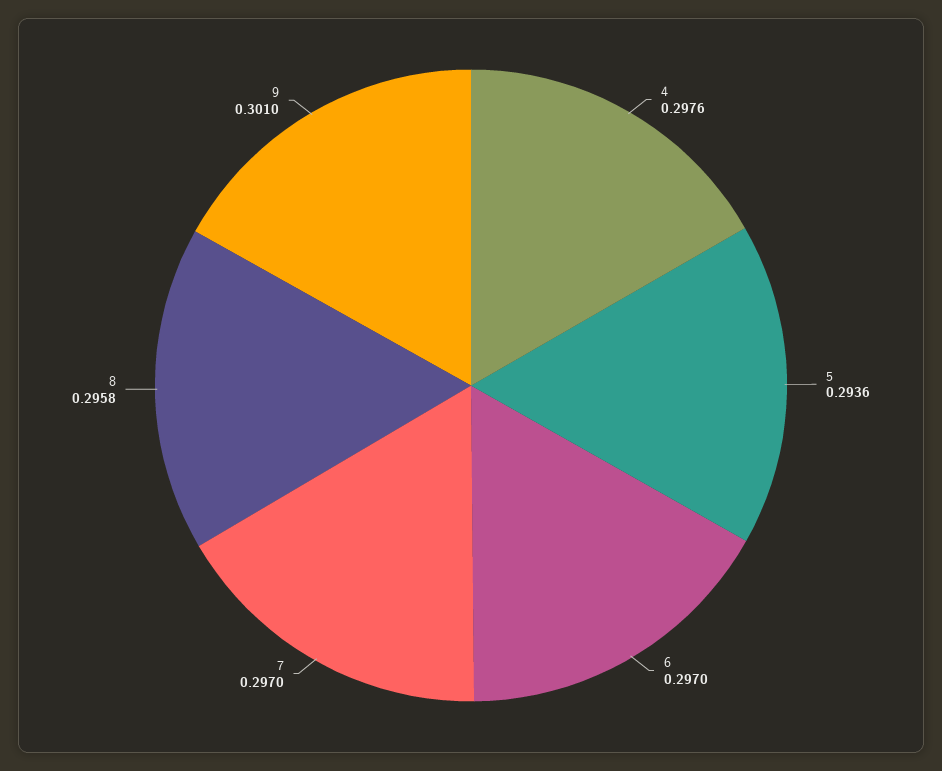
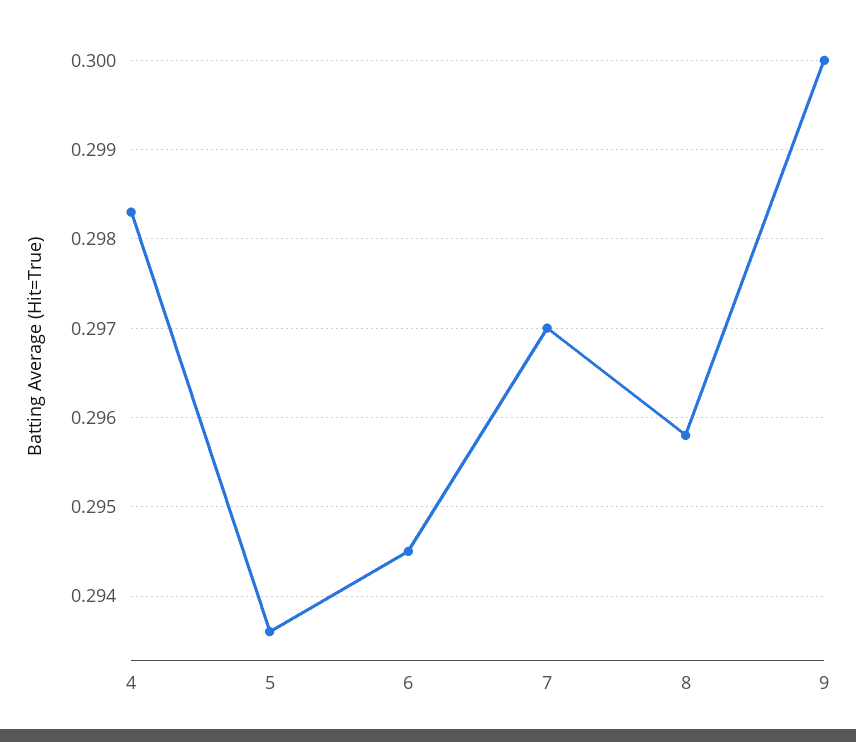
  {
-   "4": 0.2976,
+   "4": 0.2983,
    "5": 0.2936,
-   "6": 0.297,
+   "6": 0.2945,
    "7": 0.297,
    "8": 0.2958,
-   "9": 0.301
+   "9": 0.3
  }

